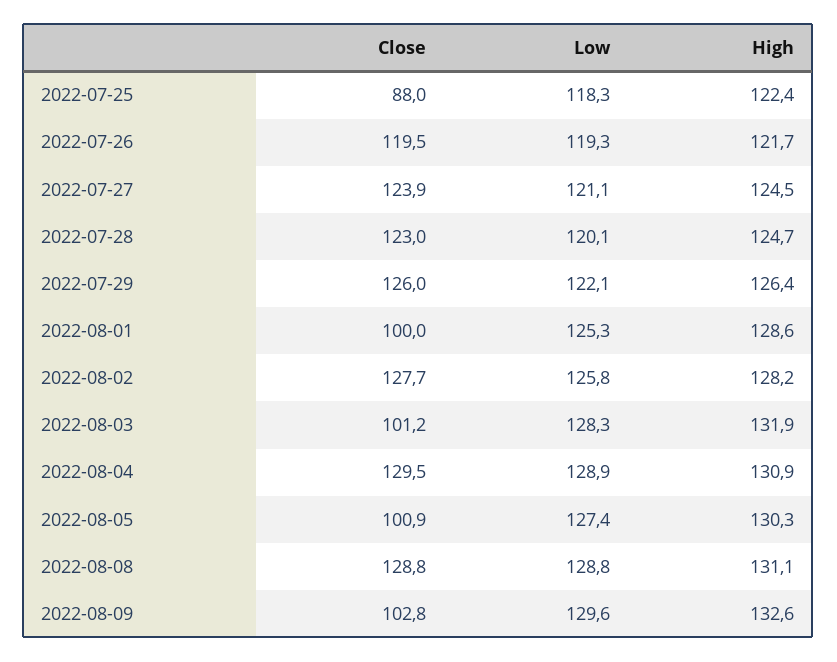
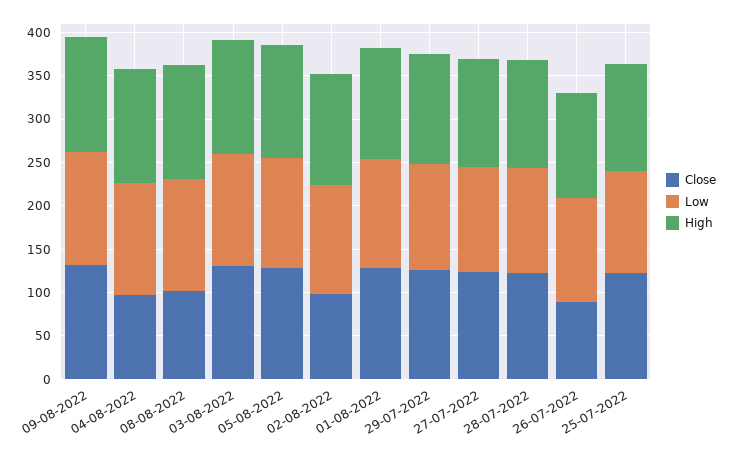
  {
    "Close": {
-     "2022-07-25": 88,
+     "2022-07-25": 120,
-     "2022-07-26": 119.5,
+     "2022-07-26": 90,
      "2022-07-27": 123.9,
      "2022-07-28": 123,
      "2022-07-29": 126,
-     "2022-08-01": 100,
+     "2022-08-01": 130,
-     "2022-08-02": 127.7,
+     "2022-08-02": 100,
-     "2022-08-03": 101.2,
+     "2022-08-03": 130,
-     "2022-08-04": 129.5,
+     "2022-08-04": 100,
-     "2022-08-05": 100.9,
+     "2022-08-05": 130,
-     "2022-08-08": 128.8,
+     "2022-08-08": 100,
-     "2022-08-09": 102.8
+     "2022-08-09": 130
    },
    "Low": {
      "2022-07-25": 118.3,
      "2022-07-26": 119.3,
      "2022-07-27": 121.1,
      "2022-07-28": 120.1,
      "2022-07-29": 122.1,
      "2022-08-01": 125.3,
      "2022-08-02": 125.8,
      "2022-08-03": 128.3,
      "2022-08-04": 128.9,
      "2022-08-05": 127.4,
      "2022-08-08": 128.8,
      "2022-08-09": 129.6
    },
    "High": {
      "2022-07-25": 122.4,
      "2022-07-26": 121.7,
      "2022-07-27": 124.5,
      "2022-07-28": 124.7,
      "2022-07-29": 126.4,
      "2022-08-01": 128.6,
      "2022-08-02": 128.2,
      "2022-08-03": 131.9,
      "2022-08-04": 130.9,
      "2022-08-05": 130.3,
      "2022-08-08": 131.1,
      "2022-08-09": 132.6
    }
  }

